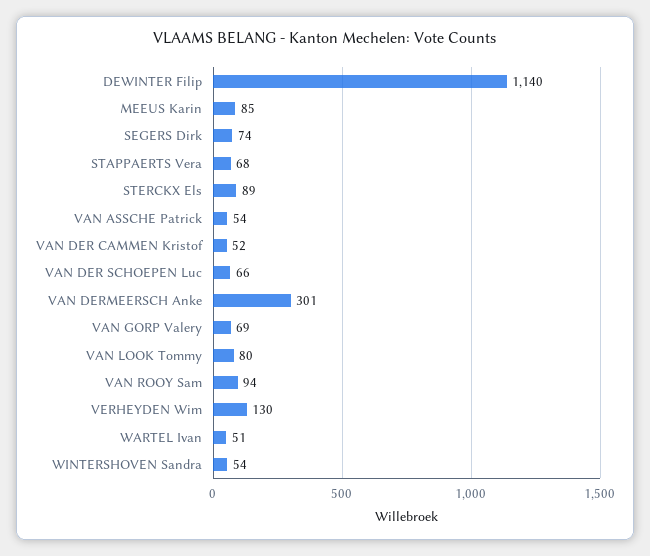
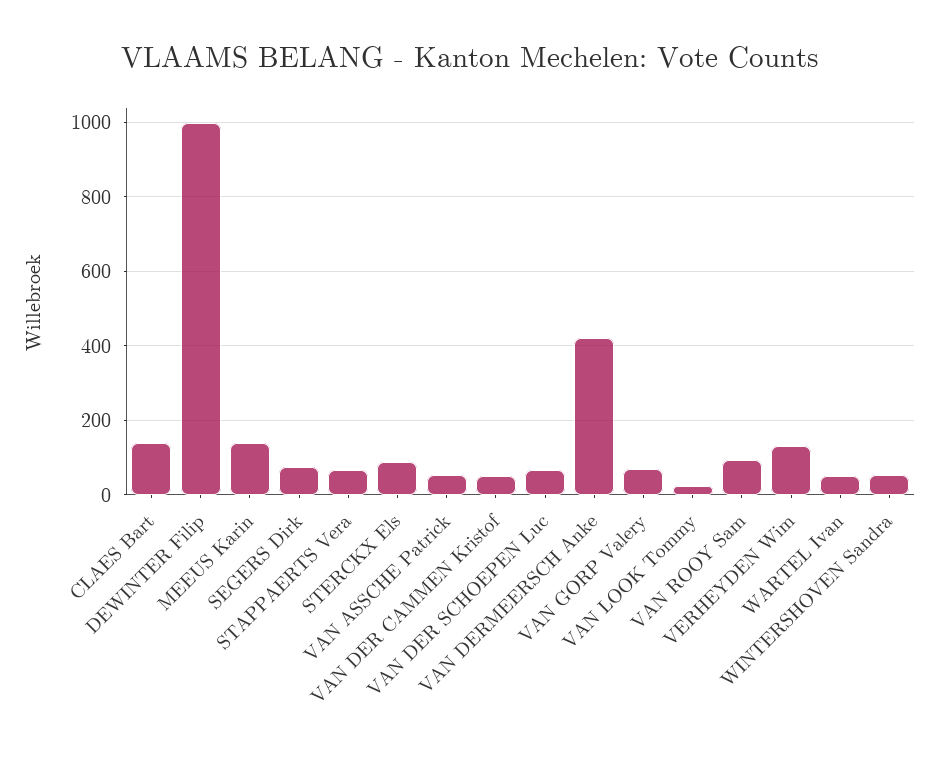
  {
-   "DEWINTER Filip": 1140,
+   "DEWINTER Filip": 1000,
-   "MEEUS Karin": 85,
+   "MEEUS Karin": 140,
    "SEGERS Dirk": 74,
    "STAPPAERTS Vera": 68,
    "STERCKX Els": 89,
    "VAN ASSCHE Patrick": 54,
    "VAN DER CAMMEN Kristof": 52,
    "VAN DER SCHOEPEN Luc": 66,
-   "VAN DERMEERSCH Anke": 301,
+   "VAN DERMEERSCH Anke": 420,
    "VAN GORP Valery": 69,
-   "VAN LOOK Tommy": 80,
+   "VAN LOOK Tommy": 20,
    "VAN ROOY Sam": 94,
    "VERHEYDEN Wim": 130,
    "WARTEL Ivan": 51,
-   "WINTERSHOVEN Sandra": 54
+   "WINTERSHOVEN Sandra": 54,
+   "CLAES Bart": 140
  }

